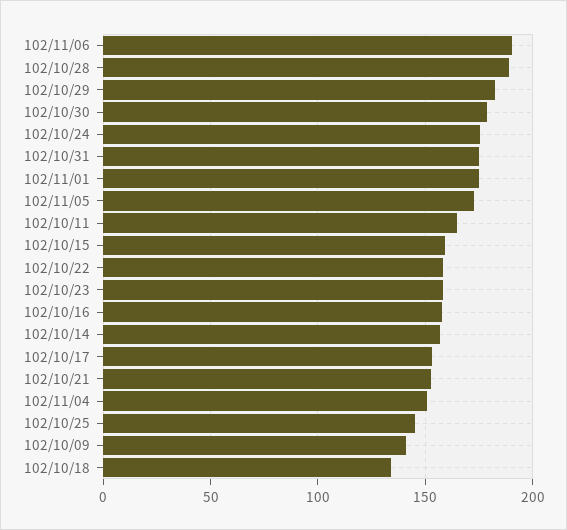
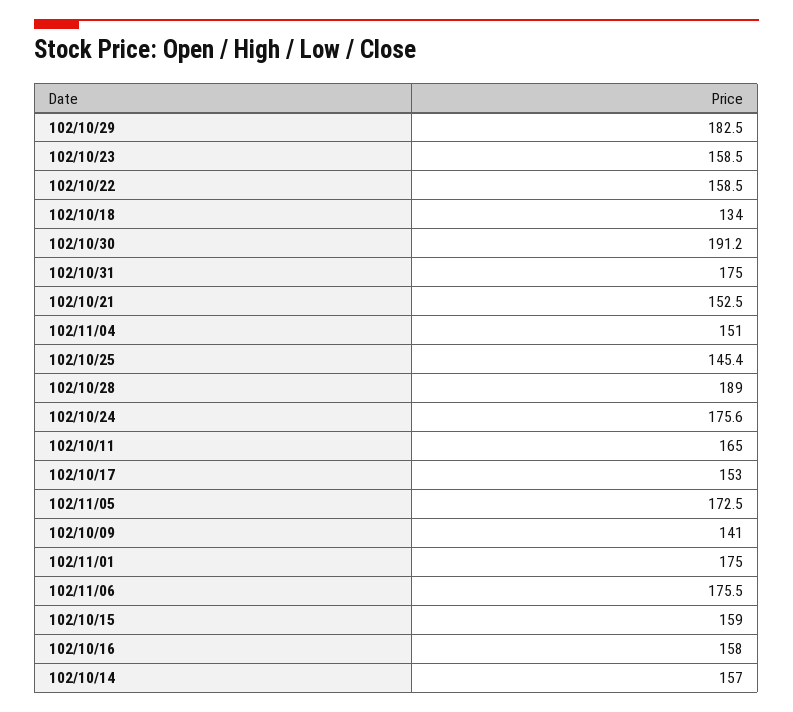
  {
-   "102/11/06": 190,
+   "102/11/06": 175.5,
    "102/10/28": 189,
    "102/10/29": 182.5,
-   "102/10/30": 180,
+   "102/10/30": 191.2,
    "102/10/24": 175.6,
    "102/10/31": 175,
    "102/11/01": 175,
    "102/11/05": 172.5,
    "102/10/11": 165,
    "102/10/15": 159,
    "102/10/22": 158.5,
    "102/10/23": 158.5,
    "102/10/16": 158,
    "102/10/14": 157,
    "102/10/17": 153,
    "102/10/21": 152.5,
    "102/11/04": 151,
    "102/10/25": 145.4,
    "102/10/09": 141,
    "102/10/18": 134
  }

